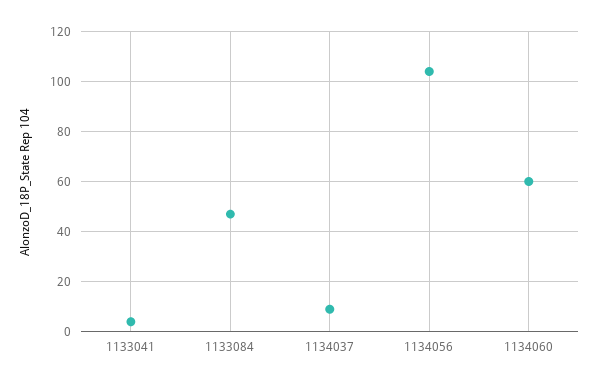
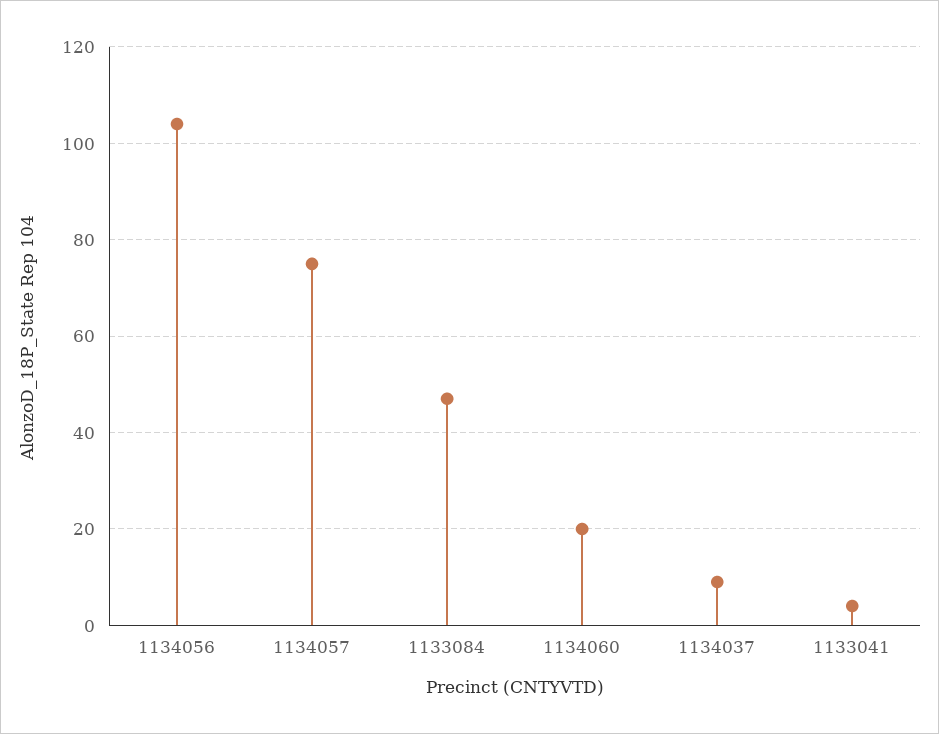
  {
    "1133041": 5,
    "1133084": 45,
    "1134037": 10,
    "1134056": 105,
-   "1134060": 60
+   "1134060": 20,
+   "1134057": 75
  }

